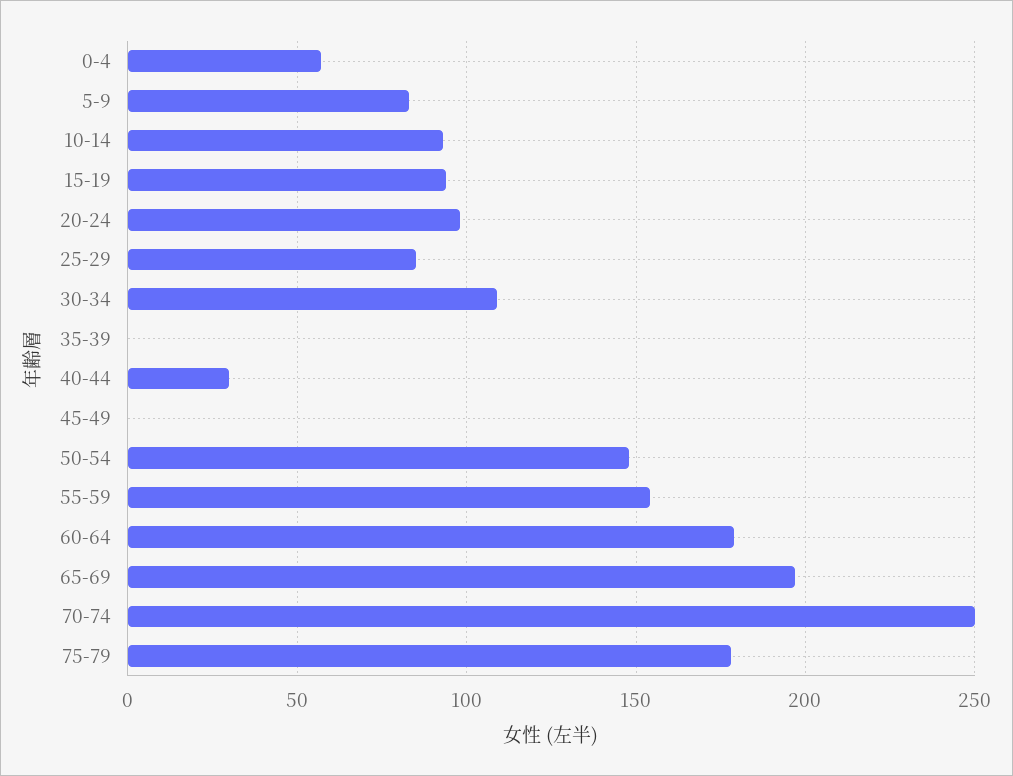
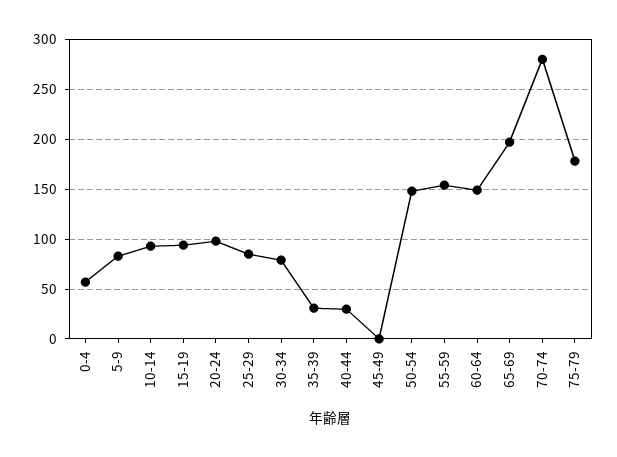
  {
    "0-4": 55,
    "5-9": 85,
    "10-14": 95,
    "15-19": 95,
    "20-24": 100,
    "25-29": 85,
-   "30-34": 110,
+   "30-34": 80,
-   "35-39": 0,
+   "35-39": 30,
    "40-44": 30,
    "45-49": 0,
    "50-54": 150,
    "55-59": 155,
-   "60-64": 180,
+   "60-64": 150,
    "65-69": 195,
-   "70-74": 250,
+   "70-74": 280,
    "75-79": 180
  }

